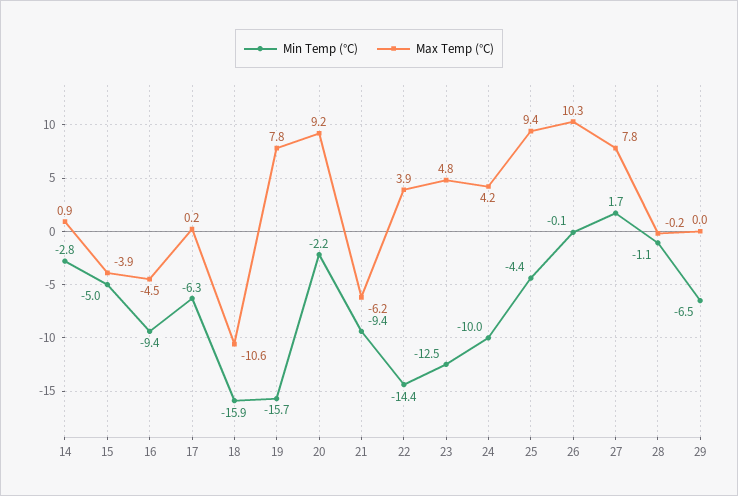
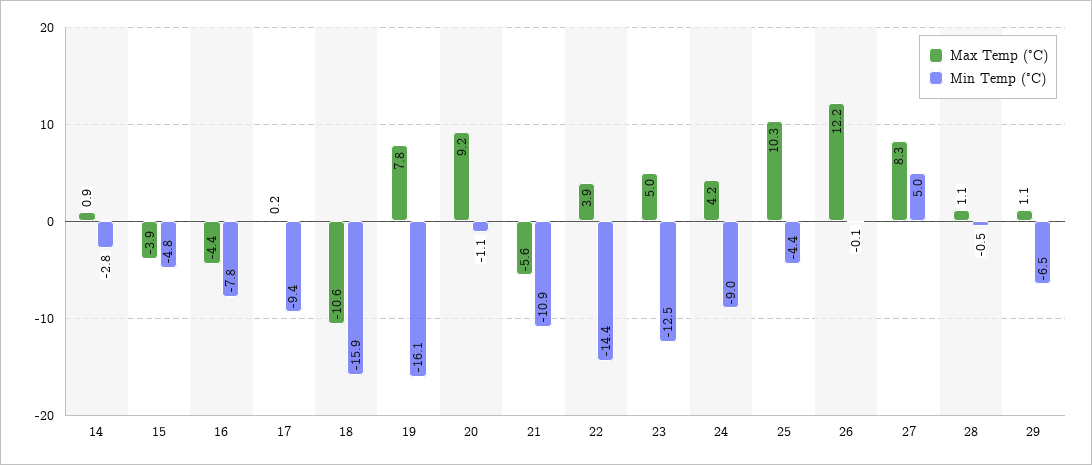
  {
    "Min Temp (°C)": {
      "14": -2.8,
-     "15": -5,
+     "15": -4.8,
-     "16": -9.4,
+     "16": -7.8,
-     "17": -6.3,
+     "17": -9.4,
      "18": -15.9,
-     "19": -15.7,
+     "19": -16.1,
-     "20": -2.2,
+     "20": -1.1,
-     "21": -9.4,
+     "21": -10.9,
      "22": -14.4,
      "23": -12.5,
-     "24": -10,
+     "24": -9,
      "25": -4.4,
      "26": -0.1,
-     "27": 1.7,
+     "27": 5,
-     "28": -1.1,
+     "28": -0.5,
      "29": -6.5
    },
    "Max Temp (°C)": {
      "14": 0.9,
      "15": -3.9,
-     "16": -4.5,
+     "16": -4.4,
      "17": 0.2,
      "18": -10.6,
      "19": 7.8,
      "20": 9.2,
-     "21": -6.2,
+     "21": -5.6,
      "22": 3.9,
-     "23": 4.8,
+     "23": 5,
      "24": 4.2,
-     "25": 9.4,
+     "25": 10.3,
-     "26": 10.3,
+     "26": 12.2,
-     "27": 7.8,
+     "27": 8.3,
-     "28": -0.2,
+     "28": 1.1,
-     "29": 0
+     "29": 1.1
    }
  }

